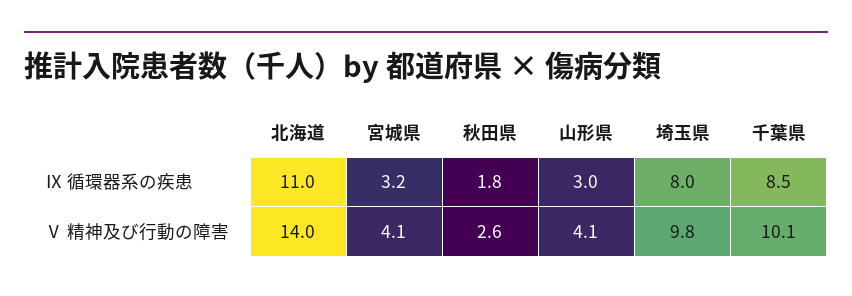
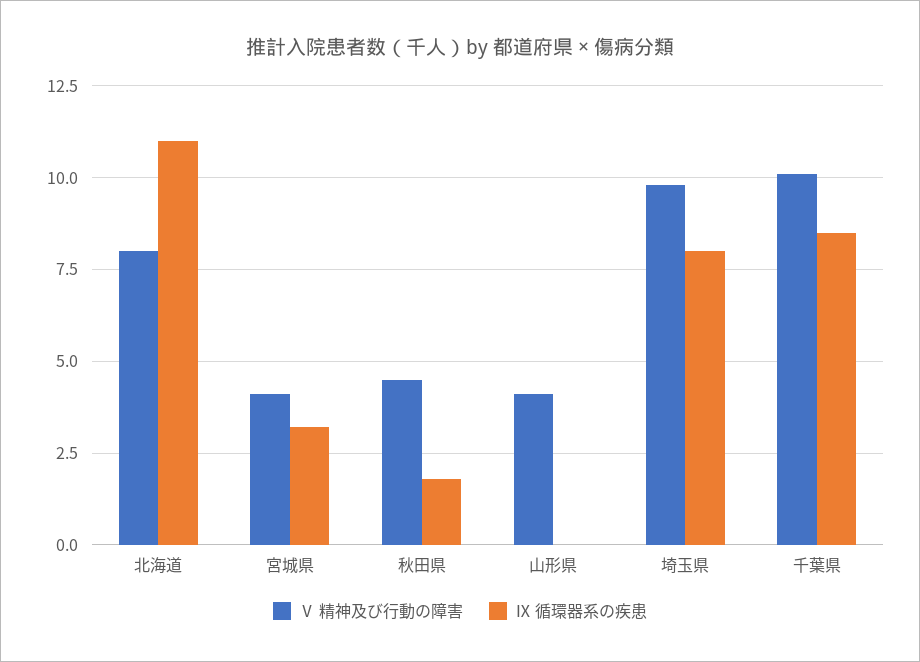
  {
    "Ⅸ 循環器系の疾患": {
      "北海道": 11,
      "宮城県": 3.2,
      "秋田県": 1.8,
-     "山形県": 3,
+     "山形県": 0,
      "埼玉県": 8,
      "千葉県": 8.5
    },
    "Ⅴ 精神及び行動の障害": {
-     "北海道": 14,
+     "北海道": 8,
      "宮城県": 4.1,
-     "秋田県": 2.6,
+     "秋田県": 4.5,
      "山形県": 4.1,
      "埼玉県": 9.8,
      "千葉県": 10.1
    }
  }

